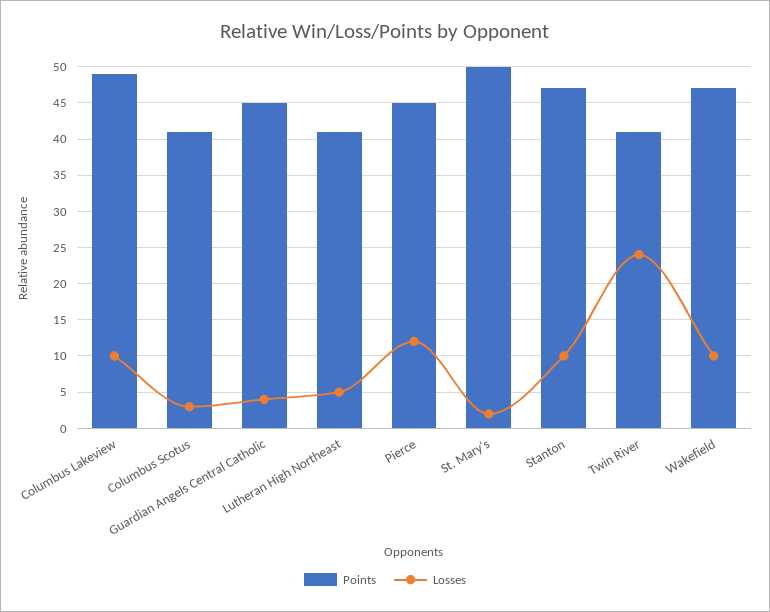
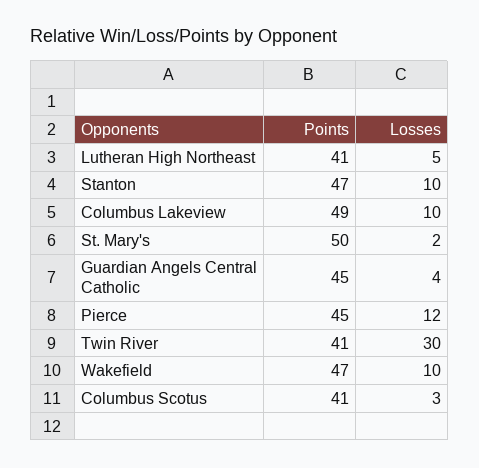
  {
    "Points": {
      "Columbus Lakeview": 49,
      "Columbus Scotus": 41,
      "Guardian Angels Central Catholic": 45,
      "Lutheran High Northeast": 41,
      "Pierce": 45,
      "St. Mary's": 50,
      "Stanton": 47,
      "Twin River": 41,
      "Wakefield": 47
    },
    "Losses": {
      "Columbus Lakeview": 10,
      "Columbus Scotus": 3,
      "Guardian Angels Central Catholic": 4,
      "Lutheran High Northeast": 5,
      "Pierce": 12,
      "St. Mary's": 2,
      "Stanton": 10,
-     "Twin River": 24,
+     "Twin River": 30,
      "Wakefield": 10
    }
  }

